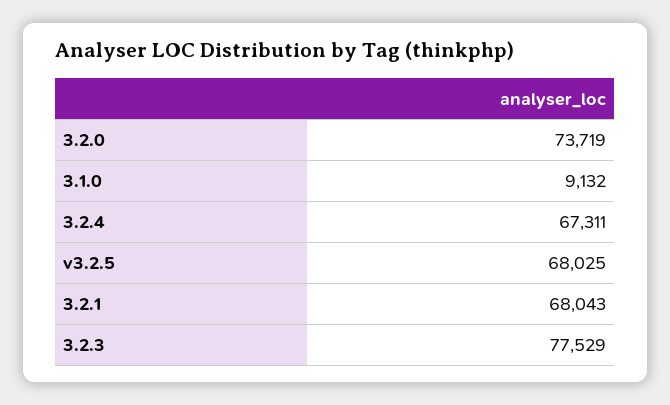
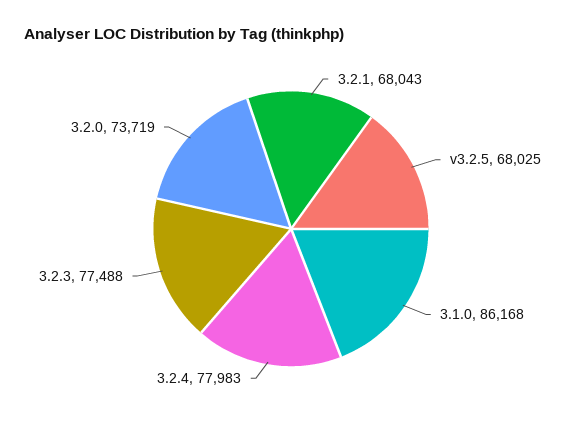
  {
    "3.2.0": 73719,
-   "3.1.0": 9132,
+   "3.1.0": 86168,
-   "3.2.4": 67311,
+   "3.2.4": 77983,
    "v3.2.5": 68025,
    "3.2.1": 68043,
-   "3.2.3": 77529
+   "3.2.3": 77488
  }

